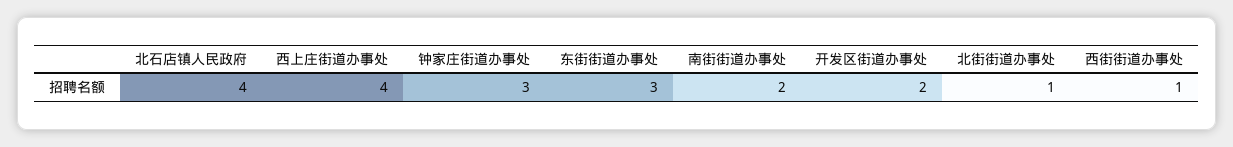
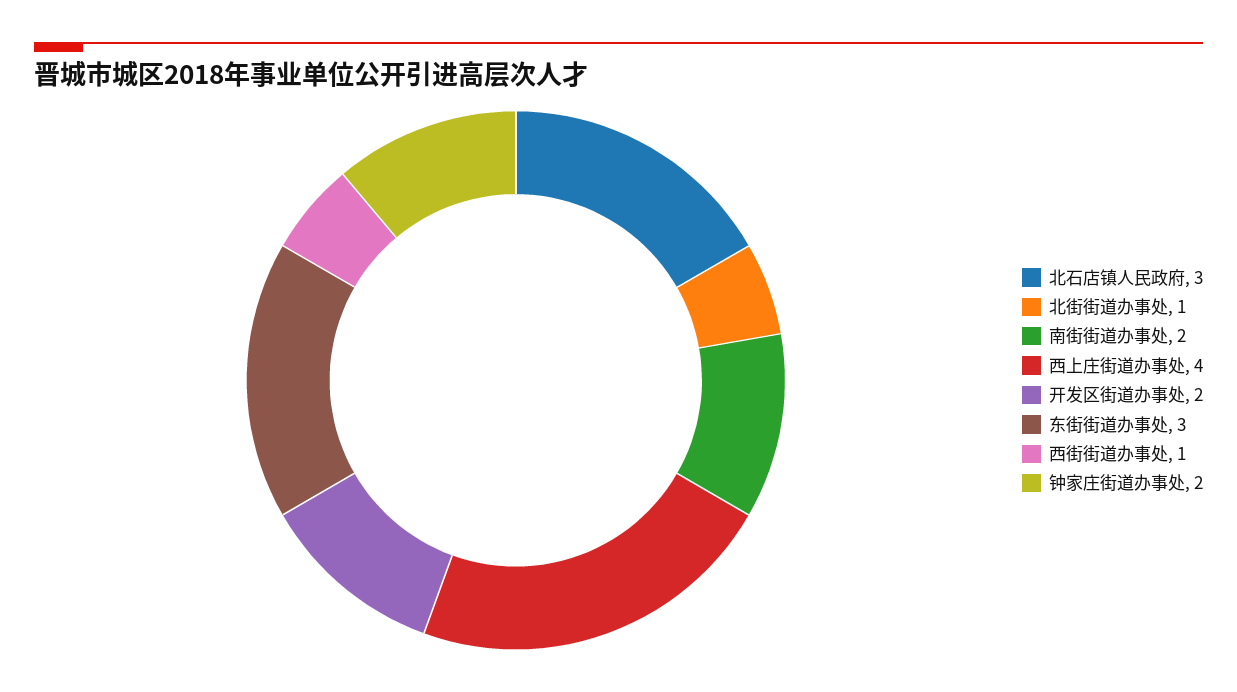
  {
-   "北石店镇人民政府": 4,
+   "北石店镇人民政府": 3,
    "西上庄街道办事处": 4,
-   "钟家庄街道办事处": 3,
+   "钟家庄街道办事处": 2,
    "东街街道办事处": 3,
    "南街街道办事处": 2,
    "开发区街道办事处": 2,
    "北街街道办事处": 1,
    "西街街道办事处": 1
  }

